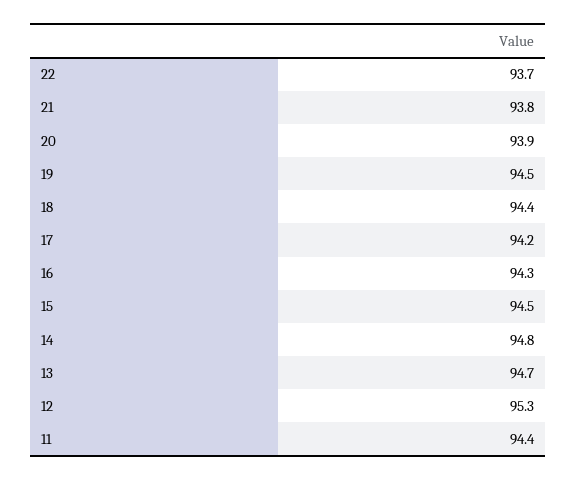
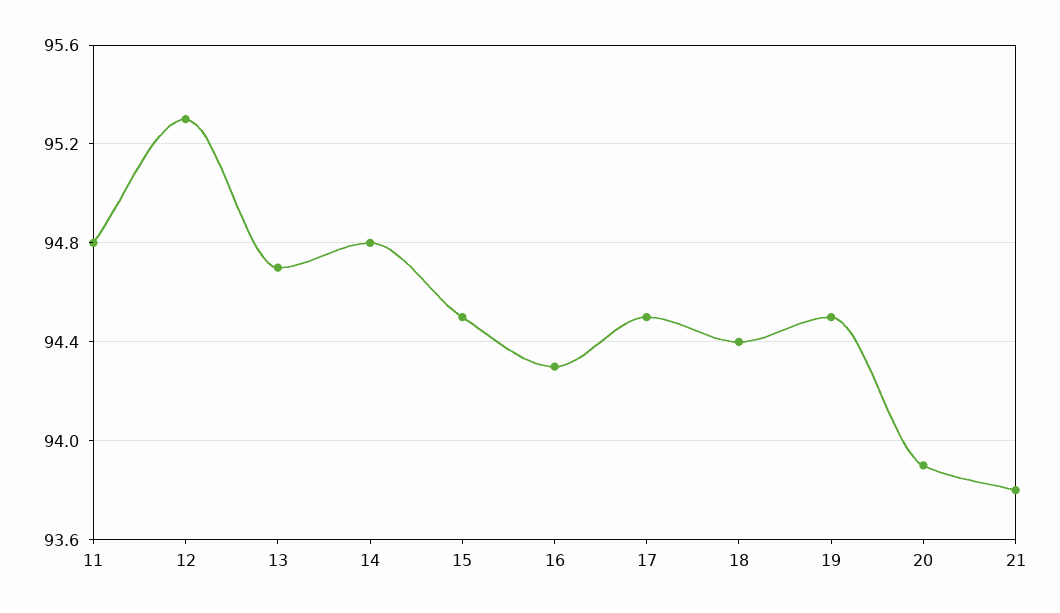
  {
-   "22": 93.7,
    "21": 93.8,
    "20": 93.9,
    "19": 94.5,
    "18": 94.4,
-   "17": 94.2,
+   "17": 94.5,
    "16": 94.3,
    "15": 94.5,
    "14": 94.8,
    "13": 94.7,
    "12": 95.3,
-   "11": 94.4
+   "11": 94.8
  }

